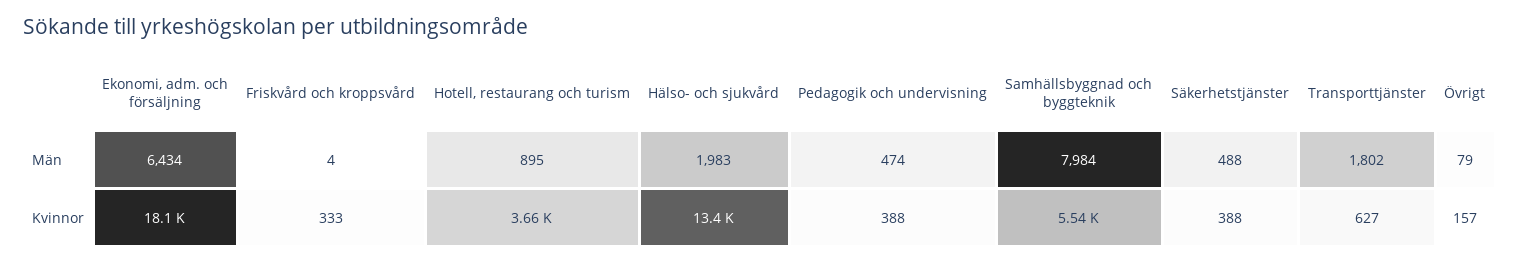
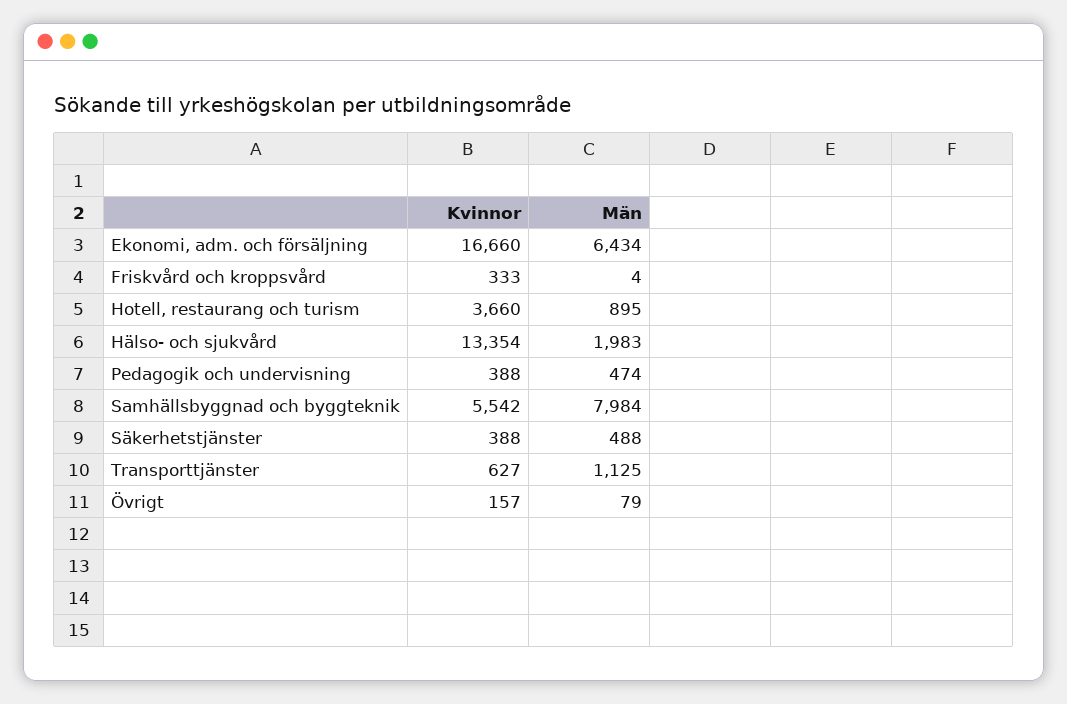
  {
    "Ekonomi, adm. och försäljning": {
      "Män": 6434,
-     "Kvinnor": 18100
+     "Kvinnor": 16660
    },
    "Friskvård och kroppsvård": {
      "Män": 4,
      "Kvinnor": 333
    },
    "Hotell, restaurang och turism": {
      "Män": 895,
      "Kvinnor": 3660
    },
    "Hälso- och sjukvård": {
      "Män": 1983,
      "Kvinnor": 13354
    },
    "Pedagogik och undervisning": {
      "Män": 474,
      "Kvinnor": 388
    },
    "Samhällsbyggnad och byggteknik": {
      "Män": 7984,
      "Kvinnor": 5542
    },
    "Säkerhetstjänster": {
      "Män": 488,
      "Kvinnor": 388
    },
    "Transporttjänster": {
-     "Män": 1802,
+     "Män": 1125,
      "Kvinnor": 627
    },
    "Övrigt": {
      "Män": 79,
      "Kvinnor": 157
    }
  }

